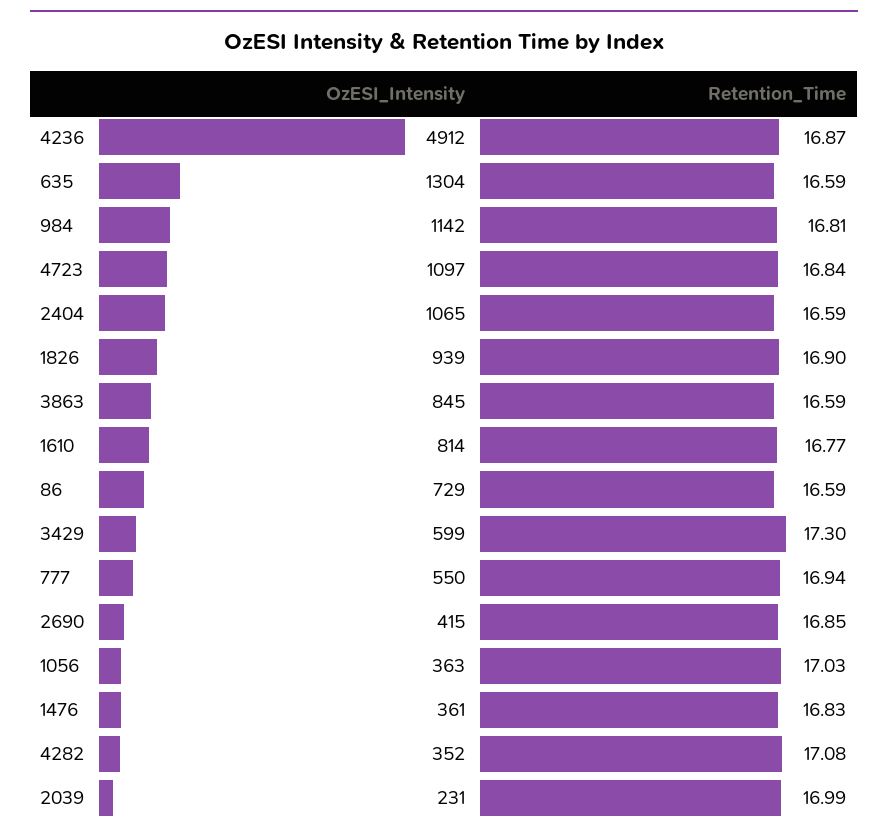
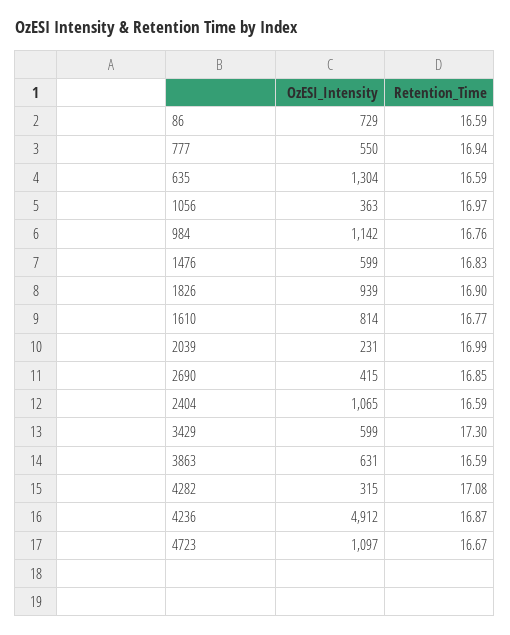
  {
    "OzESI_Intensity": {
      "4236": 4912,
      "635": 1304,
      "984": 1142,
      "4723": 1097,
      "2404": 1065,
      "1826": 939,
-     "3863": 845,
+     "3863": 631,
      "1610": 814,
      "86": 729,
      "3429": 599,
      "777": 550,
      "2690": 415,
      "1056": 363,
-     "1476": 361,
+     "1476": 599,
-     "4282": 352,
+     "4282": 315,
      "2039": 231
    },
    "Retention_Time": {
      "4236": 16.87,
      "635": 16.59,
-     "984": 16.81,
+     "984": 16.76,
-     "4723": 16.84,
+     "4723": 16.67,
      "2404": 16.59,
      "1826": 16.9,
      "3863": 16.59,
      "1610": 16.77,
      "86": 16.59,
      "3429": 17.3,
      "777": 16.94,
      "2690": 16.85,
-     "1056": 17.03,
+     "1056": 16.97,
      "1476": 16.83,
      "4282": 17.08,
      "2039": 16.99
    }
  }

